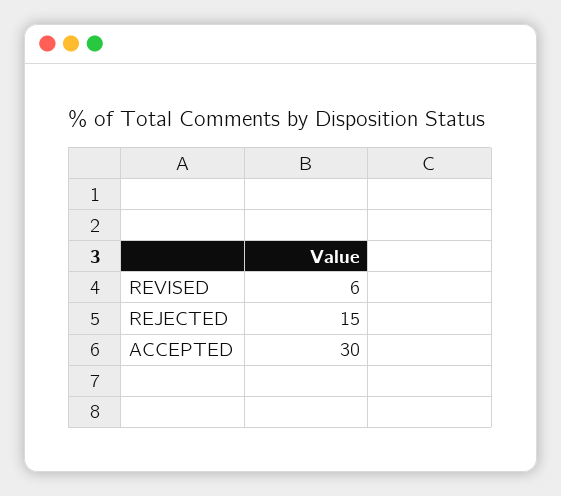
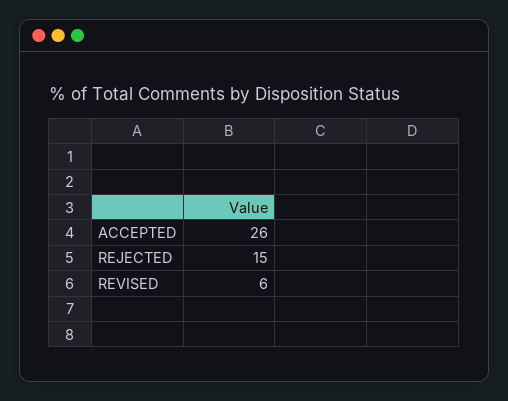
  {
    "REVISED": 6,
    "REJECTED": 15,
-   "ACCEPTED": 30
+   "ACCEPTED": 26
  }

